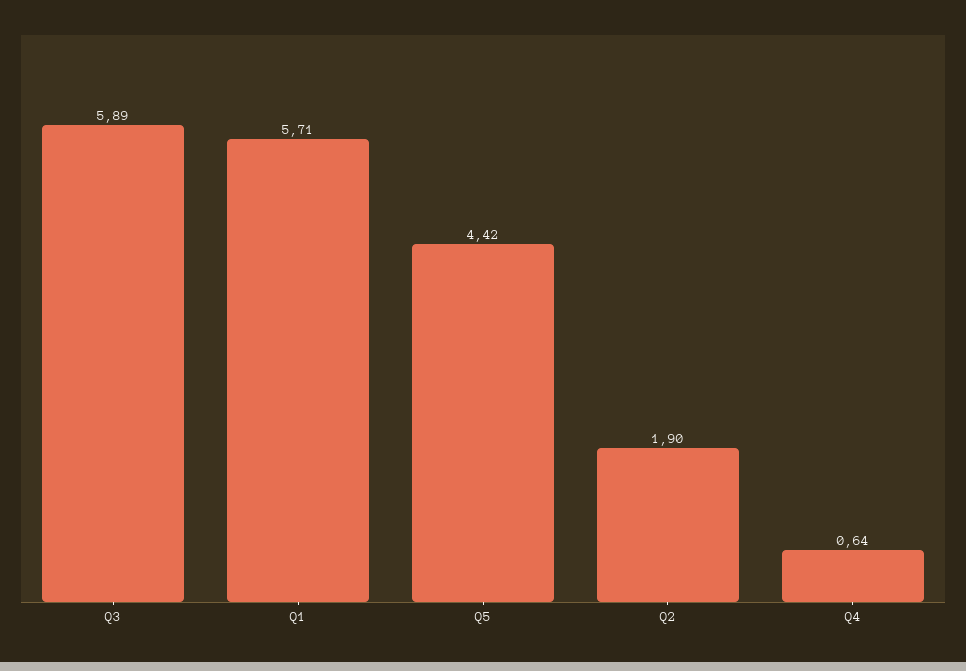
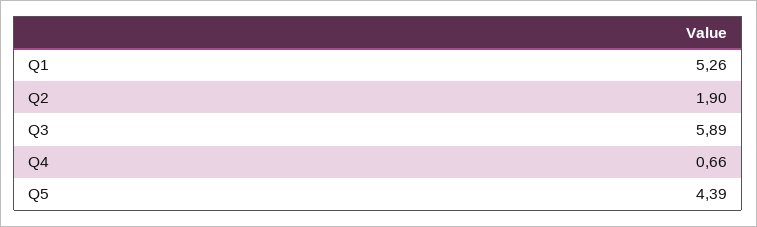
  {
    "Q3": 5.89,
-   "Q1": 5.71,
+   "Q1": 5.26,
-   "Q5": 4.42,
+   "Q5": 4.39,
    "Q2": 1.9,
-   "Q4": 0.64
+   "Q4": 0.66
  }

